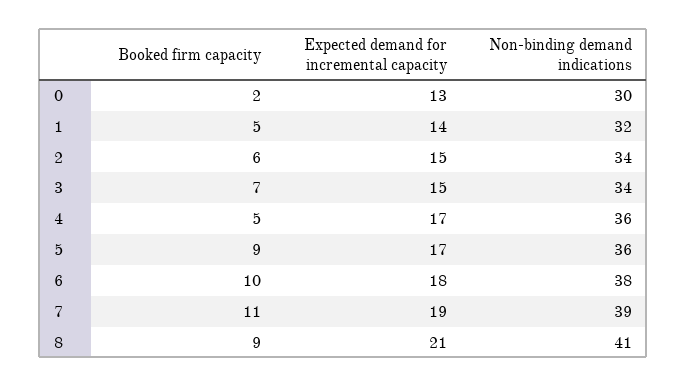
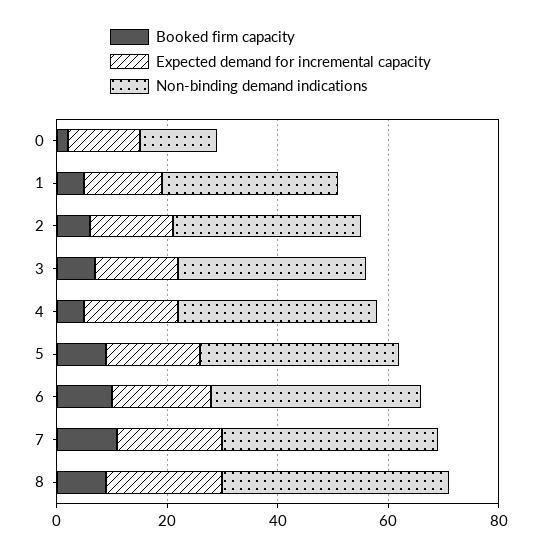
  {
    "Booked firm capacity": {
      "0": 2,
      "1": 5,
      "2": 6,
      "3": 7,
      "4": 5,
      "5": 9,
      "6": 10,
      "7": 11,
      "8": 9
    },
    "Expected demand for incremental capacity": {
      "0": 13,
      "1": 14,
      "2": 15,
      "3": 15,
      "4": 17,
      "5": 17,
      "6": 18,
      "7": 19,
      "8": 21
    },
    "Non-binding demand indications": {
-     "0": 30,
+     "0": 15,
      "1": 32,
      "2": 34,
      "3": 34,
      "4": 36,
      "5": 36,
      "6": 38,
      "7": 39,
      "8": 41
    }
  }

